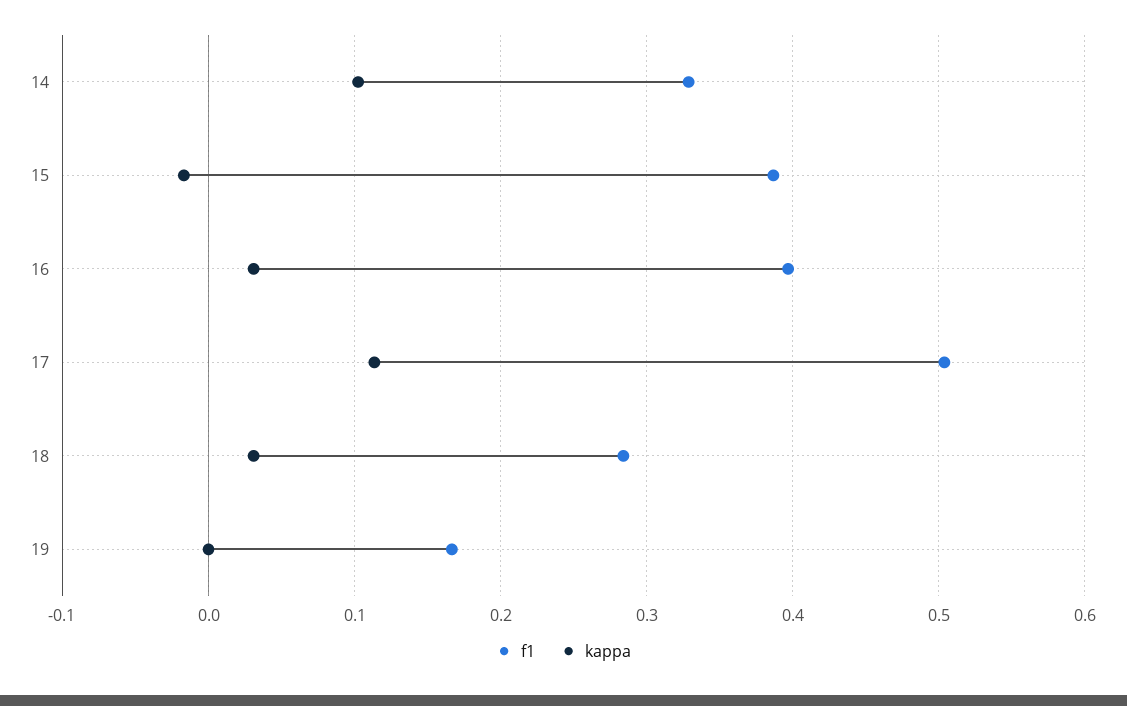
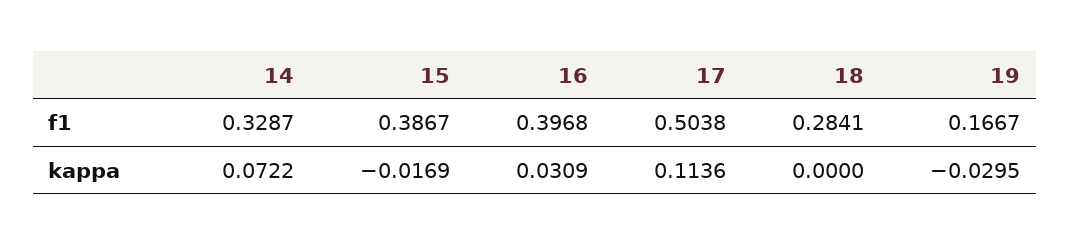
  {
    "f1": {
      "14": 0.3287,
      "15": 0.3867,
      "16": 0.3968,
      "17": 0.5038,
      "18": 0.2841,
      "19": 0.1667
    },
    "kappa": {
-     "14": 0.1,
+     "14": 0.0722,
      "15": -0.0169,
      "16": 0.0309,
      "17": 0.1136,
-     "18": 0.03,
+     "18": 0,
-     "19": 0
+     "19": -0.0295
    }
  }

